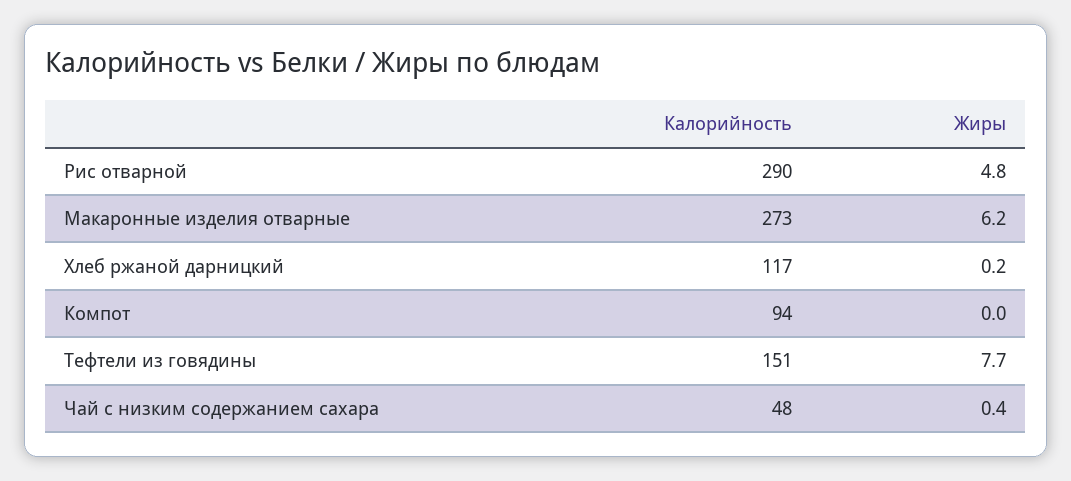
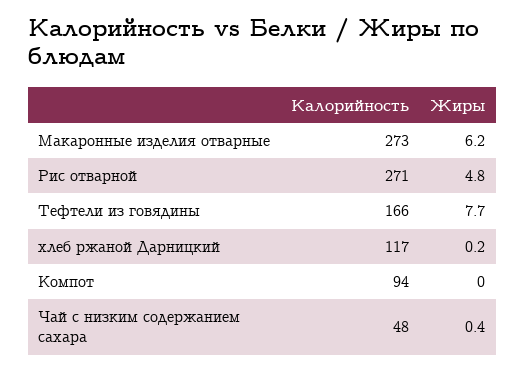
  {
    "Калорийность": {
-     "Рис отварной": 290,
+     "Рис отварной": 271,
      "Макаронные изделия отварные": 273,
      "Хлеб ржаной дарницкий": 117,
      "Компот": 94,
-     "Тефтели из говядины": 151,
+     "Тефтели из говядины": 166,
      "Чай с низким содержанием сахара": 48
    },
    "Жиры": {
      "Рис отварной": 4.8,
      "Макаронные изделия отварные": 6.2,
      "Хлеб ржаной дарницкий": 0.2,
      "Компот": 0,
      "Тефтели из говядины": 7.7,
      "Чай с низким содержанием сахара": 0.4
    }
  }

